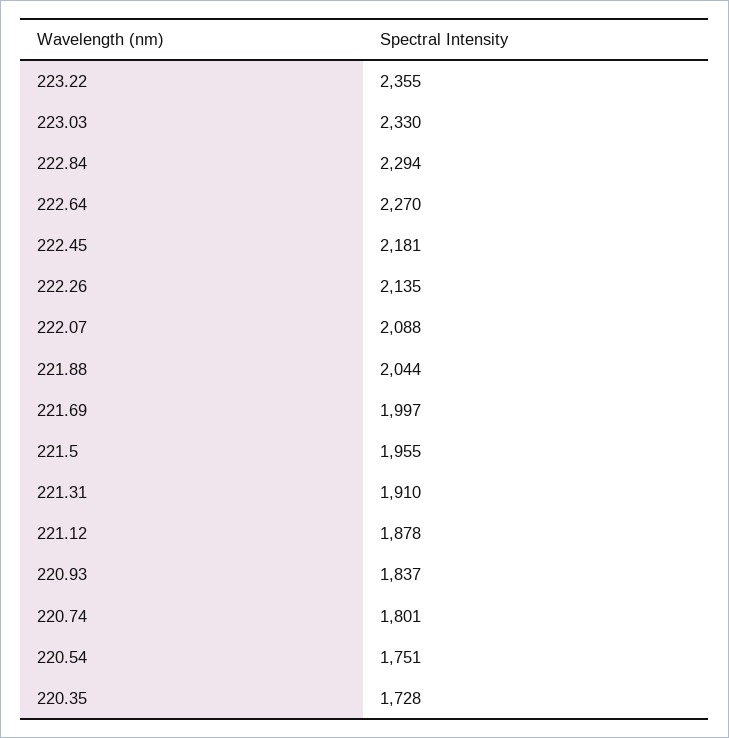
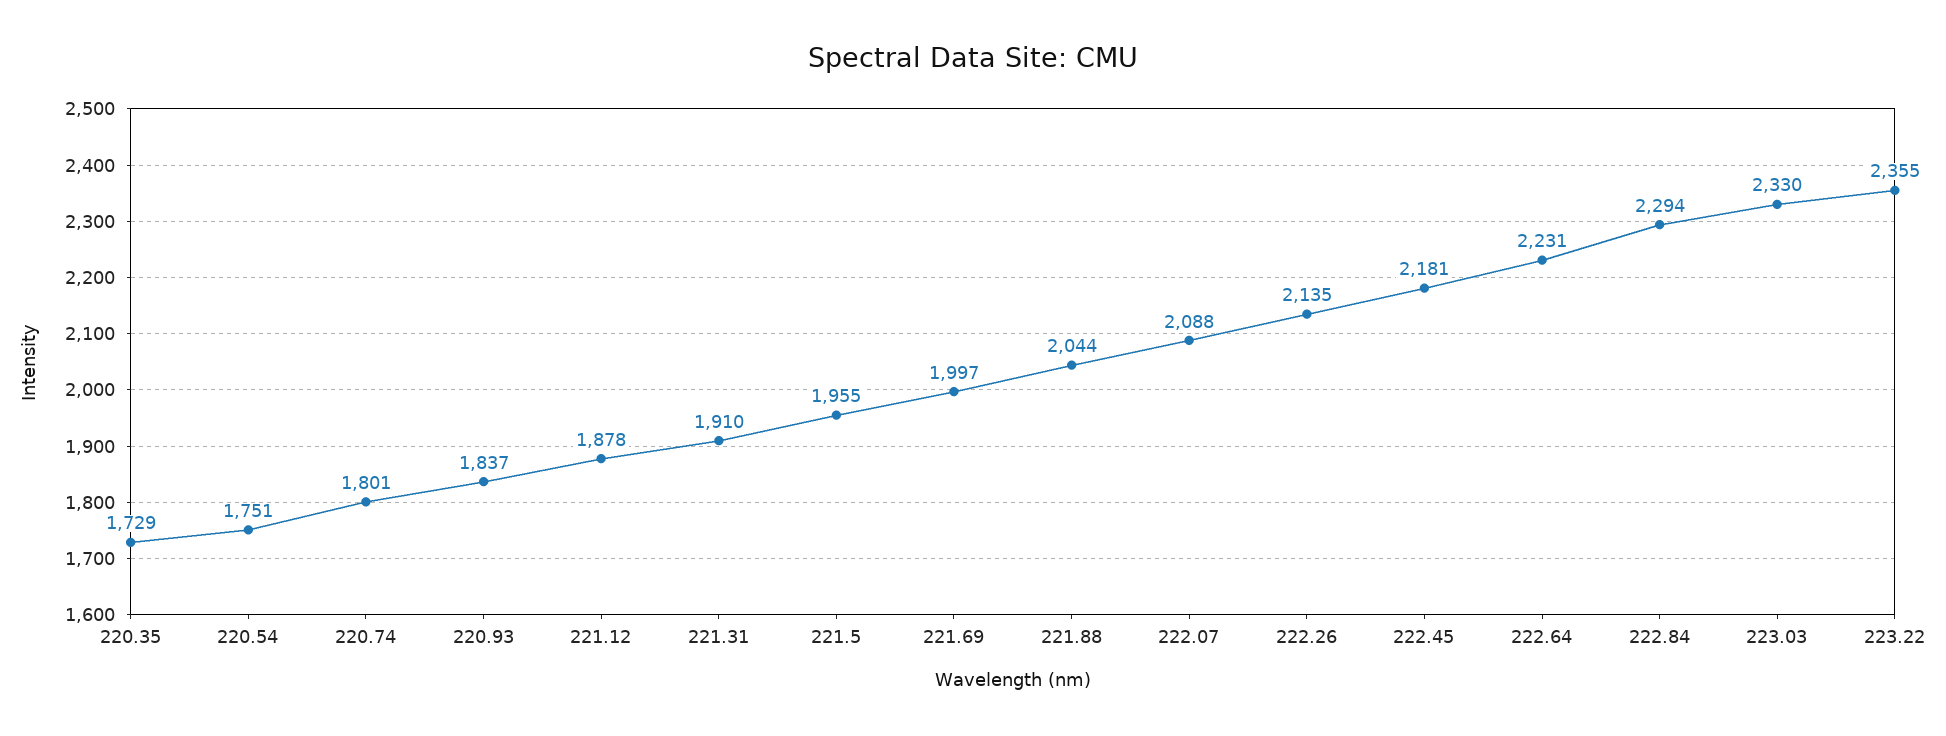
  {
    "223.22": 2355,
    "223.03": 2330,
    "222.84": 2294,
-   "222.64": 2270,
+   "222.64": 2231,
    "222.45": 2181,
    "222.26": 2135,
    "222.07": 2088,
    "221.88": 2044,
    "221.69": 1997,
    "221.5": 1955,
    "221.31": 1910,
    "221.12": 1878,
    "220.93": 1837,
    "220.74": 1801,
    "220.54": 1751,
-   "220.35": 1728
+   "220.35": 1729
  }

